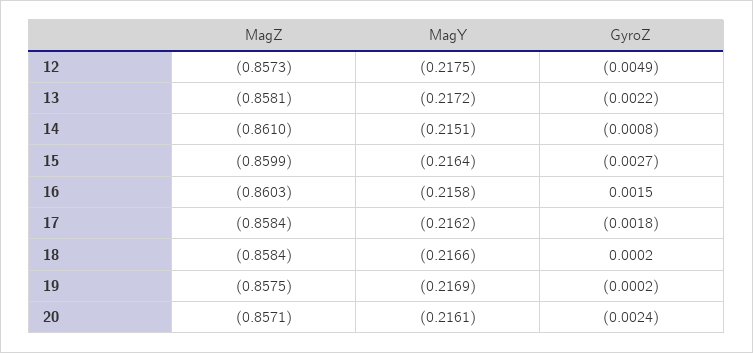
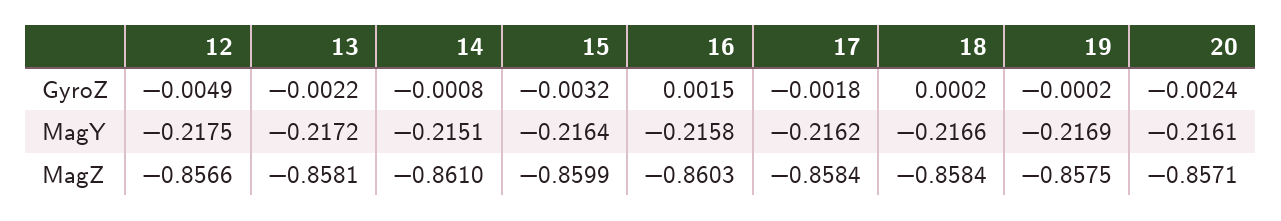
  {
    "MagZ": {
-     "12": -0.8573,
+     "12": -0.8566,
      "13": -0.8581,
      "14": -0.861,
      "15": -0.8599,
      "16": -0.8603,
      "17": -0.8584,
      "18": -0.8584,
      "19": -0.8575,
      "20": -0.8571
    },
    "MagY": {
      "12": -0.2175,
      "13": -0.2172,
      "14": -0.2151,
      "15": -0.2164,
      "16": -0.2158,
      "17": -0.2162,
      "18": -0.2166,
      "19": -0.2169,
      "20": -0.2161
    },
    "GyroZ": {
      "12": -0.0049,
      "13": -0.0022,
      "14": -0.0008,
-     "15": -0.0027,
+     "15": -0.0032,
      "16": 0.0015,
      "17": -0.0018,
      "18": 0.0002,
      "19": -0.0002,
      "20": -0.0024
    }
  }

